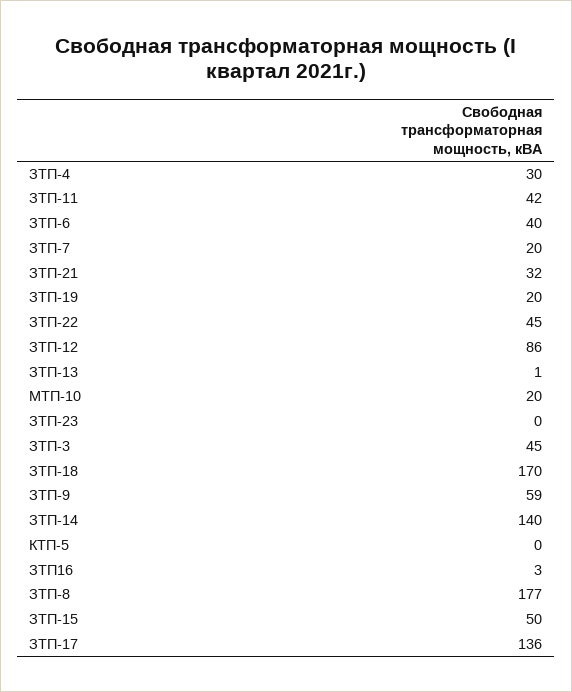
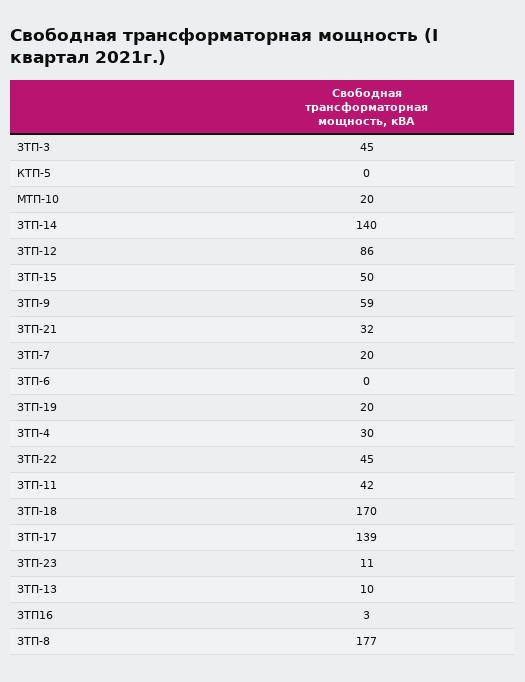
  {
    "ЗТП-4": 30,
    "ЗТП-11": 42,
-   "ЗТП-6": 40,
+   "ЗТП-6": 0,
    "ЗТП-7": 20,
    "ЗТП-21": 32,
    "ЗТП-19": 20,
    "ЗТП-22": 45,
    "ЗТП-12": 86,
-   "ЗТП-13": 1,
+   "ЗТП-13": 10,
    "МТП-10": 20,
-   "ЗТП-23": 0,
+   "ЗТП-23": 11,
    "ЗТП-3": 45,
    "ЗТП-18": 170,
    "ЗТП-9": 59,
    "ЗТП-14": 140,
    "КТП-5": 0,
    "ЗТП16": 3,
    "ЗТП-8": 177,
    "ЗТП-15": 50,
-   "ЗТП-17": 136
+   "ЗТП-17": 139
  }

